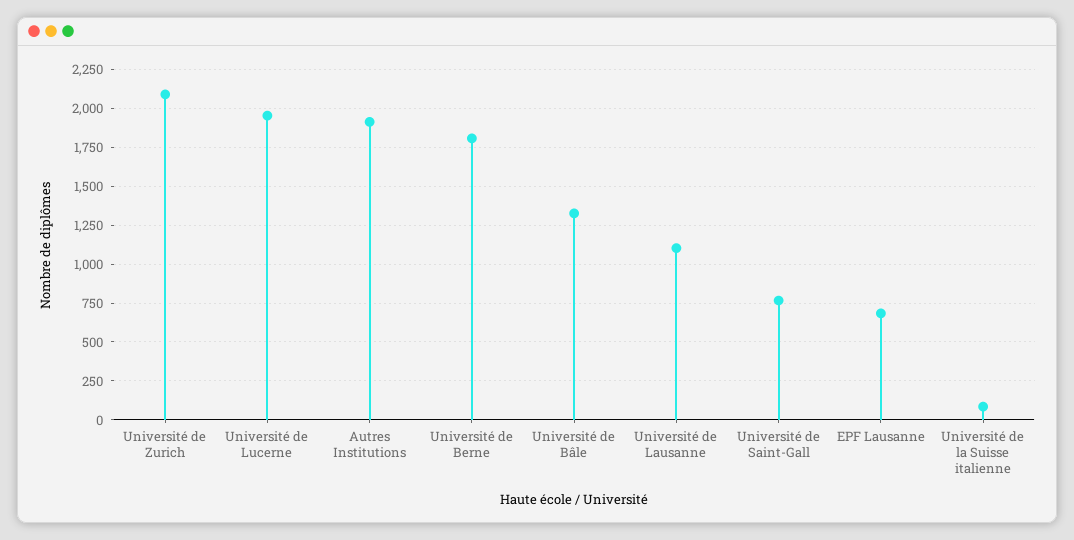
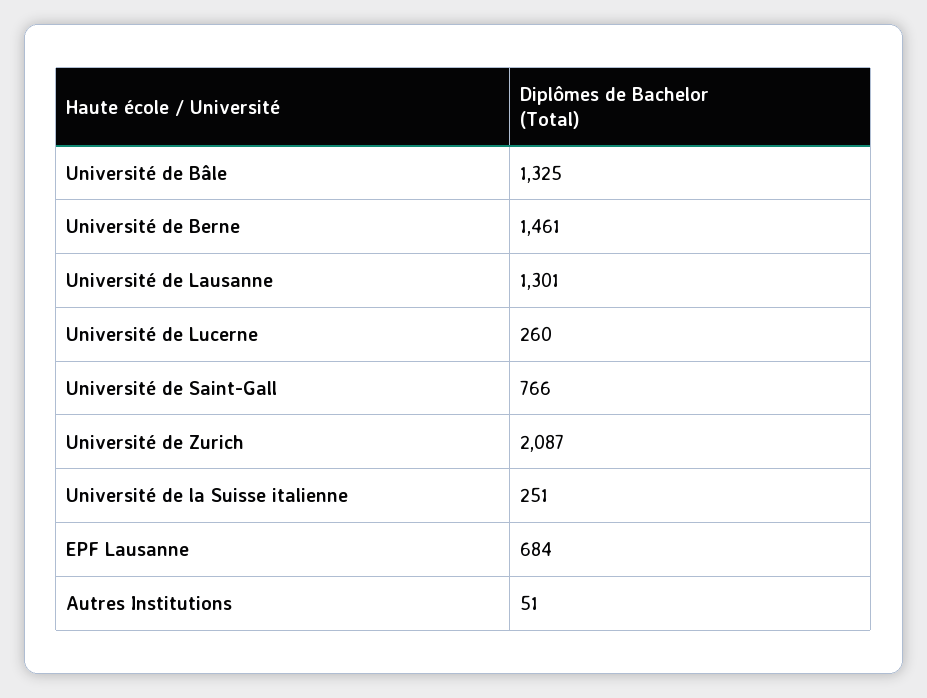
  {
    "Université de Zurich": 2087,
-   "Université de Lucerne": 1950,
+   "Université de Lucerne": 260,
-   "Autres Institutions": 1900,
+   "Autres Institutions": 51,
-   "Université de Berne": 1800,
+   "Université de Berne": 1461,
    "Université de Bâle": 1325,
-   "Université de Lausanne": 1100,
+   "Université de Lausanne": 1301,
    "Université de Saint-Gall": 766,
    "EPF Lausanne": 684,
-   "Université de la Suisse italienne": 100
+   "Université de la Suisse italienne": 251
  }

